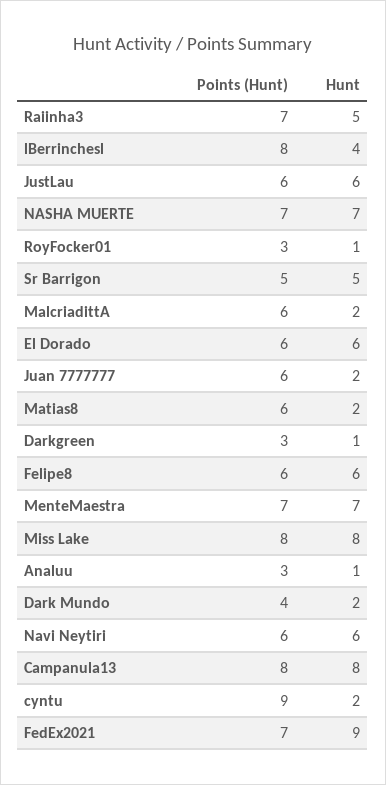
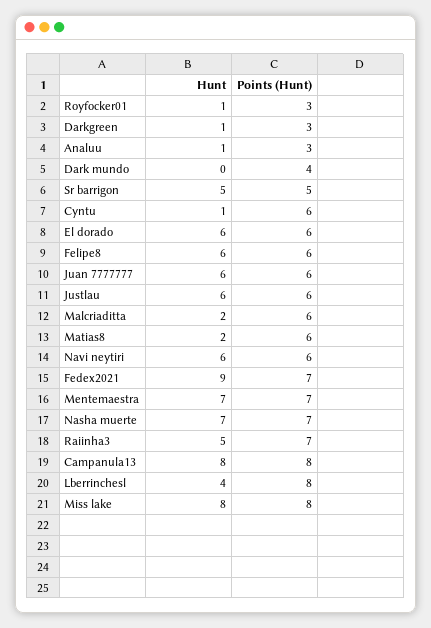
  {
    "Points (Hunt)": {
      "Raiinha3": 7,
      "lBerrinchesl": 8,
      "JustLau": 6,
      "NASHA MUERTE": 7,
      "RoyFocker01": 3,
      "Sr Barrigon": 5,
      "MalcriadittA": 6,
      "El Dorado": 6,
      "Juan 7777777": 6,
      "Matias8": 6,
      "Darkgreen": 3,
      "Felipe8": 6,
      "MenteMaestra": 7,
      "Miss Lake": 8,
      "Analuu": 3,
      "Dark Mundo": 4,
      "Navi Neytiri": 6,
      "Campanula13": 8,
-     "cyntu": 9,
+     "cyntu": 6,
      "FedEx2021": 7
    },
    "Hunt": {
      "Raiinha3": 5,
      "lBerrinchesl": 4,
      "JustLau": 6,
      "NASHA MUERTE": 7,
      "RoyFocker01": 1,
      "Sr Barrigon": 5,
      "MalcriadittA": 2,
      "El Dorado": 6,
-     "Juan 7777777": 2,
+     "Juan 7777777": 6,
      "Matias8": 2,
      "Darkgreen": 1,
      "Felipe8": 6,
      "MenteMaestra": 7,
      "Miss Lake": 8,
      "Analuu": 1,
-     "Dark Mundo": 2,
+     "Dark Mundo": 0,
      "Navi Neytiri": 6,
      "Campanula13": 8,
-     "cyntu": 2,
+     "cyntu": 1,
      "FedEx2021": 9
    }
  }

